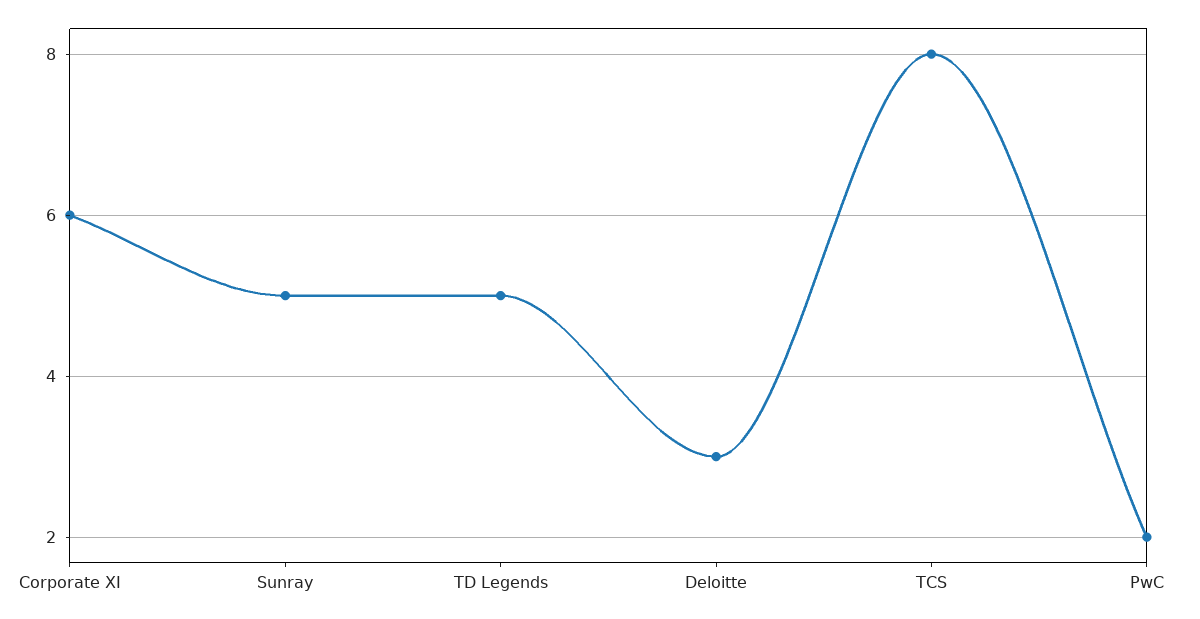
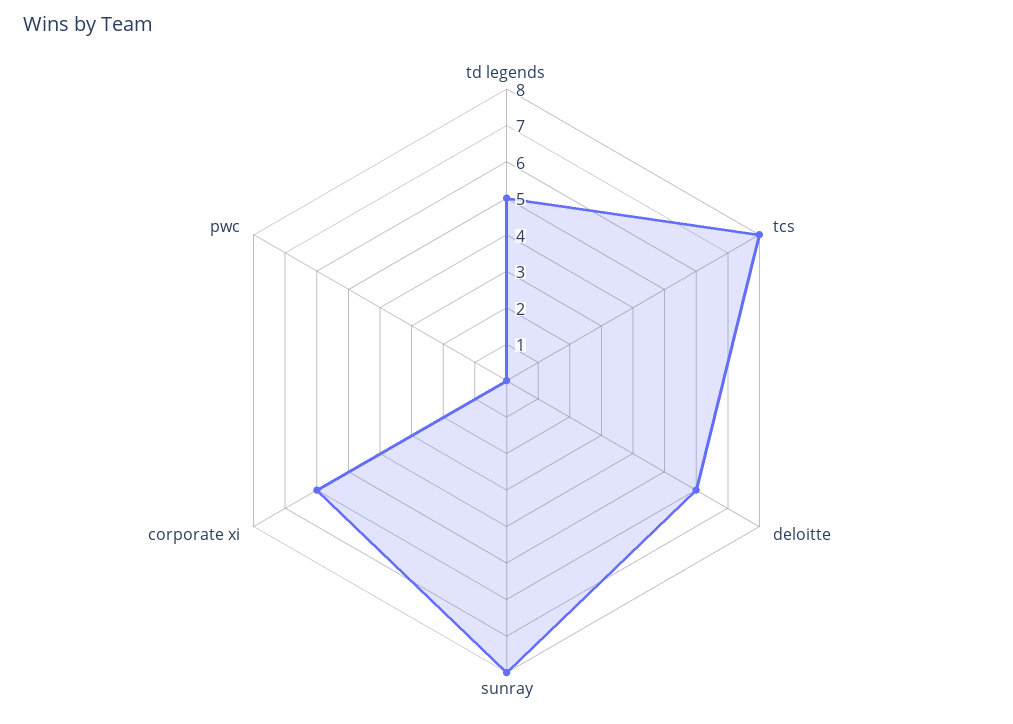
  {
    "Corporate XI": 6,
-   "Sunray": 5,
+   "Sunray": 8,
    "TD Legends": 5,
-   "Deloitte": 3,
+   "Deloitte": 6,
    "TCS": 8,
-   "PwC": 2
+   "PwC": 0
  }

